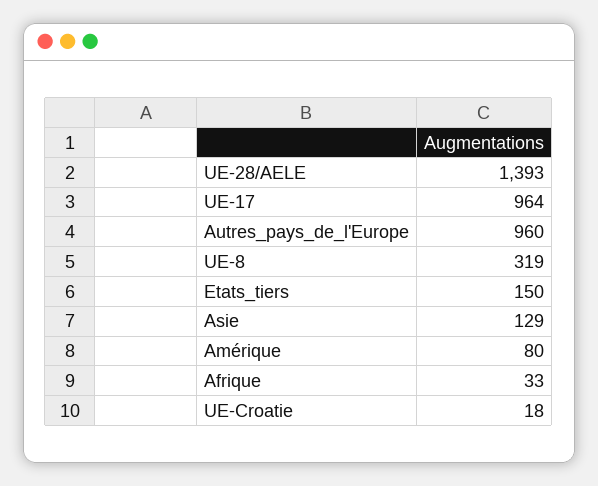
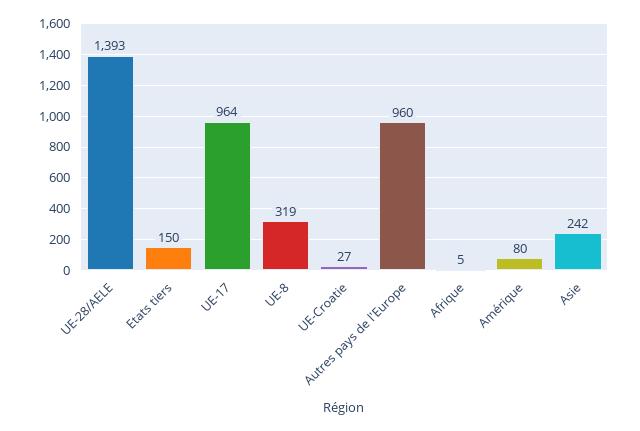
  {
    "UE-28/AELE": 1393,
    "UE-17": 964,
    "Autres_pays_de_l'Europe": 960,
    "UE-8": 319,
    "Etats_tiers": 150,
-   "Asie": 129,
+   "Asie": 242,
    "Amérique": 80,
-   "Afrique": 33,
+   "Afrique": 5,
-   "UE-Croatie": 18
+   "UE-Croatie": 27
  }

